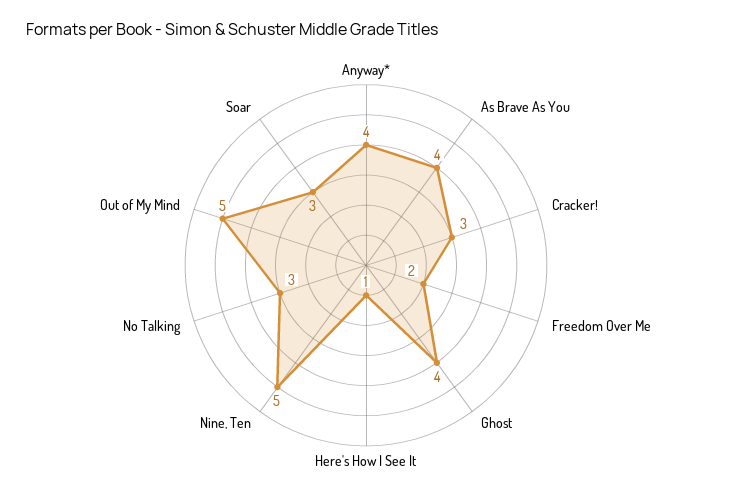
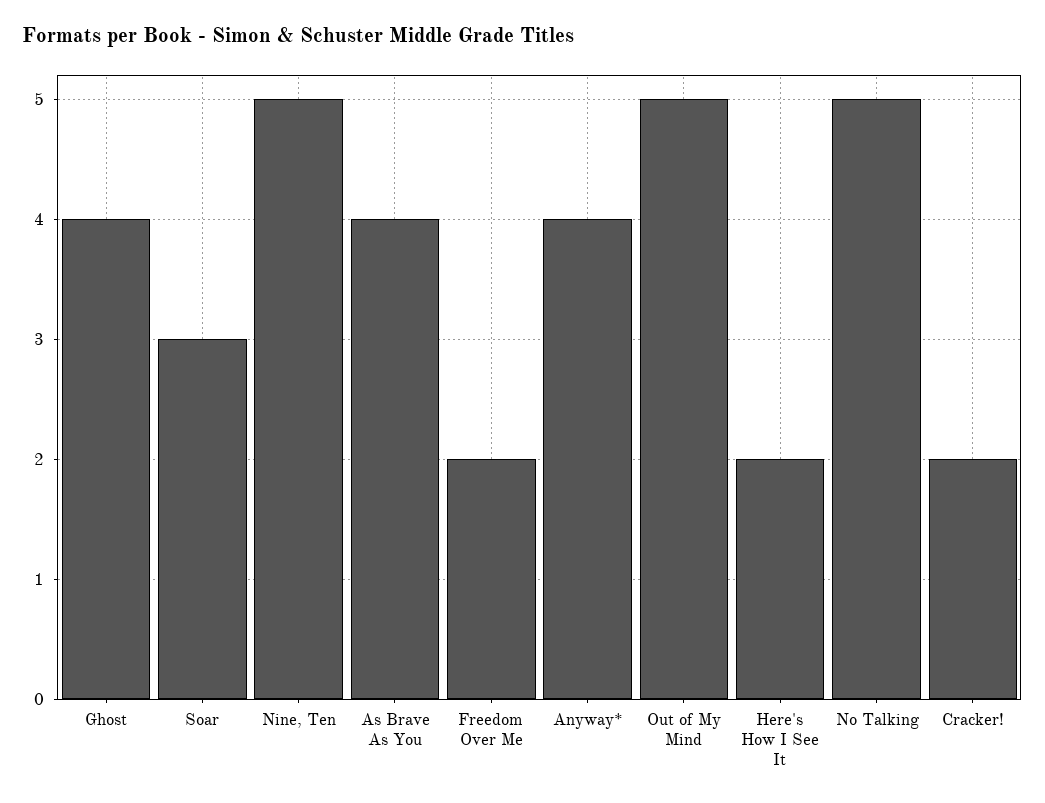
  {
    "Anyway*": 4,
    "As Brave As You": 4,
-   "Cracker!": 3,
+   "Cracker!": 2,
    "Freedom Over Me": 2,
    "Ghost": 4,
-   "Here's How I See It": 1,
+   "Here's How I See It": 2,
    "Nine, Ten": 5,
-   "No Talking": 3,
+   "No Talking": 5,
    "Out of My Mind": 5,
    "Soar": 3
  }

